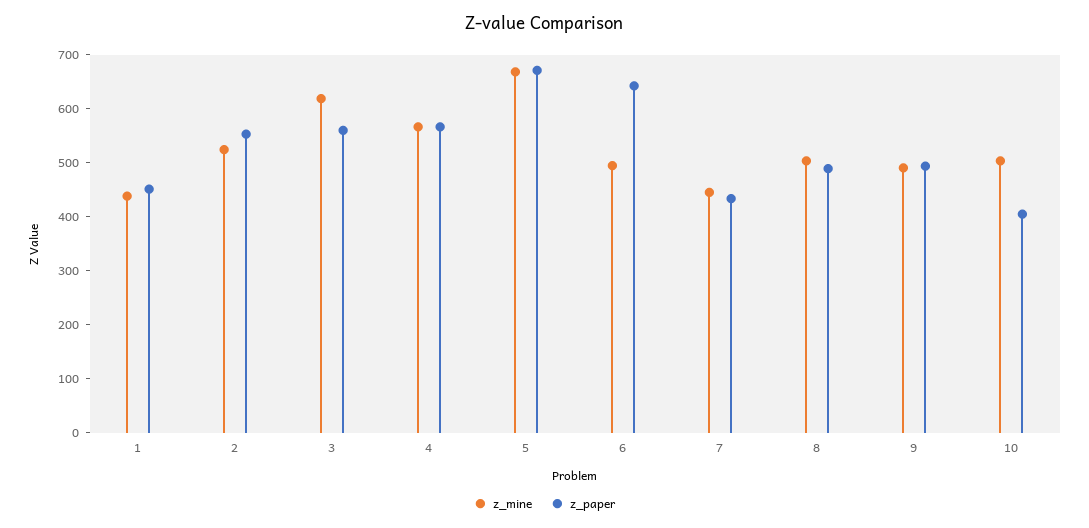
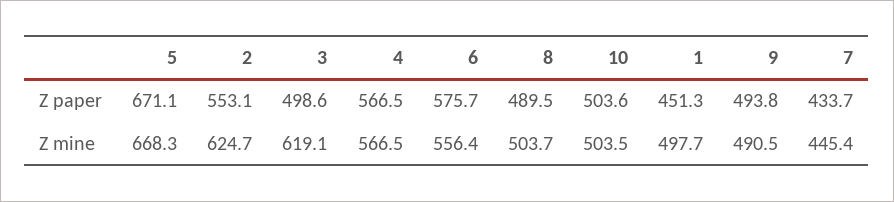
  {
    "z_mine": {
-     "1": 440,
+     "1": 497.7,
-     "2": 520,
+     "2": 624.7,
      "3": 619.1,
      "4": 566.5,
      "5": 668.3,
-     "6": 500,
+     "6": 556.4,
      "7": 445.4,
      "8": 503.7,
      "9": 490.5,
      "10": 503.5
    },
    "z_paper": {
      "1": 451.3,
      "2": 553.1,
-     "3": 560,
+     "3": 498.6,
      "4": 566.5,
      "5": 671.1,
-     "6": 640,
+     "6": 575.7,
      "7": 433.7,
      "8": 489.5,
      "9": 493.8,
-     "10": 400
+     "10": 503.6
    }
  }

